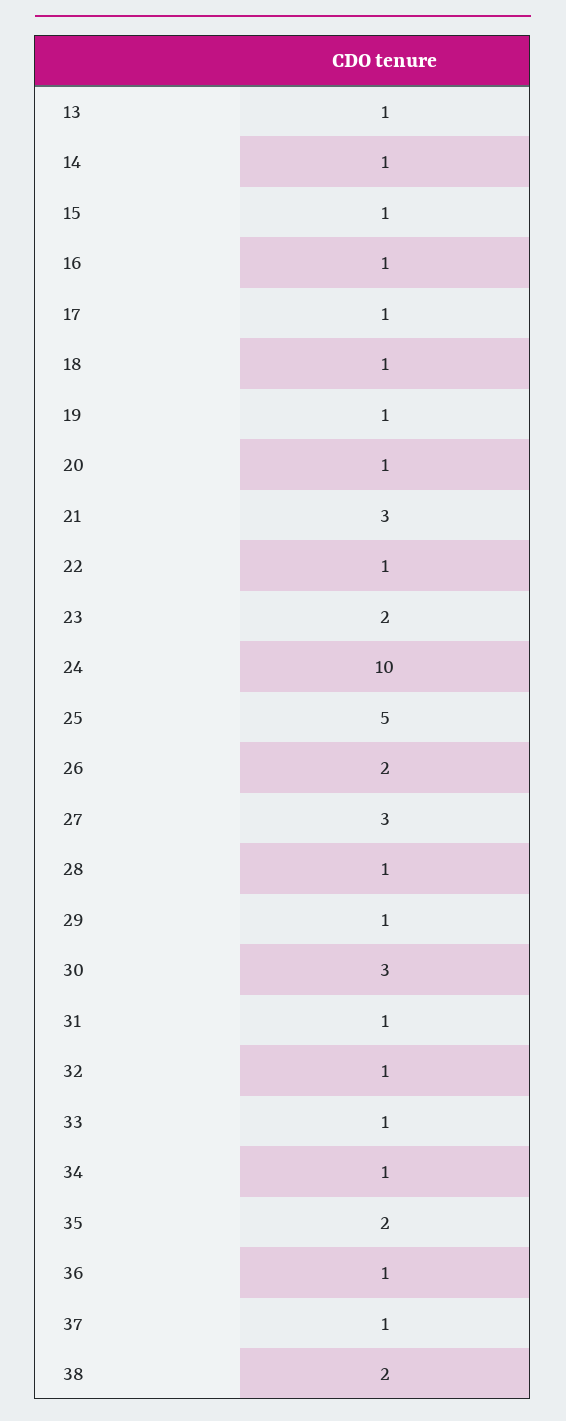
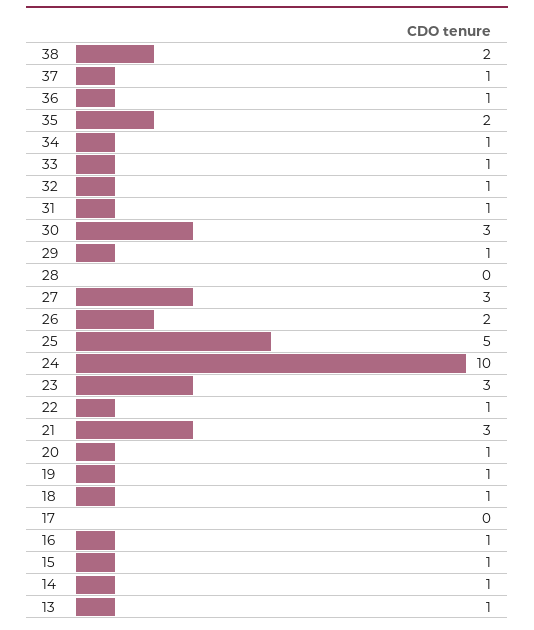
  {
    "13": 1,
    "14": 1,
    "15": 1,
    "16": 1,
-   "17": 1,
+   "17": 0,
    "18": 1,
    "19": 1,
    "20": 1,
    "21": 3,
    "22": 1,
-   "23": 2,
+   "23": 3,
    "24": 10,
    "25": 5,
    "26": 2,
    "27": 3,
-   "28": 1,
+   "28": 0,
    "29": 1,
    "30": 3,
    "31": 1,
    "32": 1,
    "33": 1,
    "34": 1,
    "35": 2,
    "36": 1,
    "37": 1,
    "38": 2
  }

